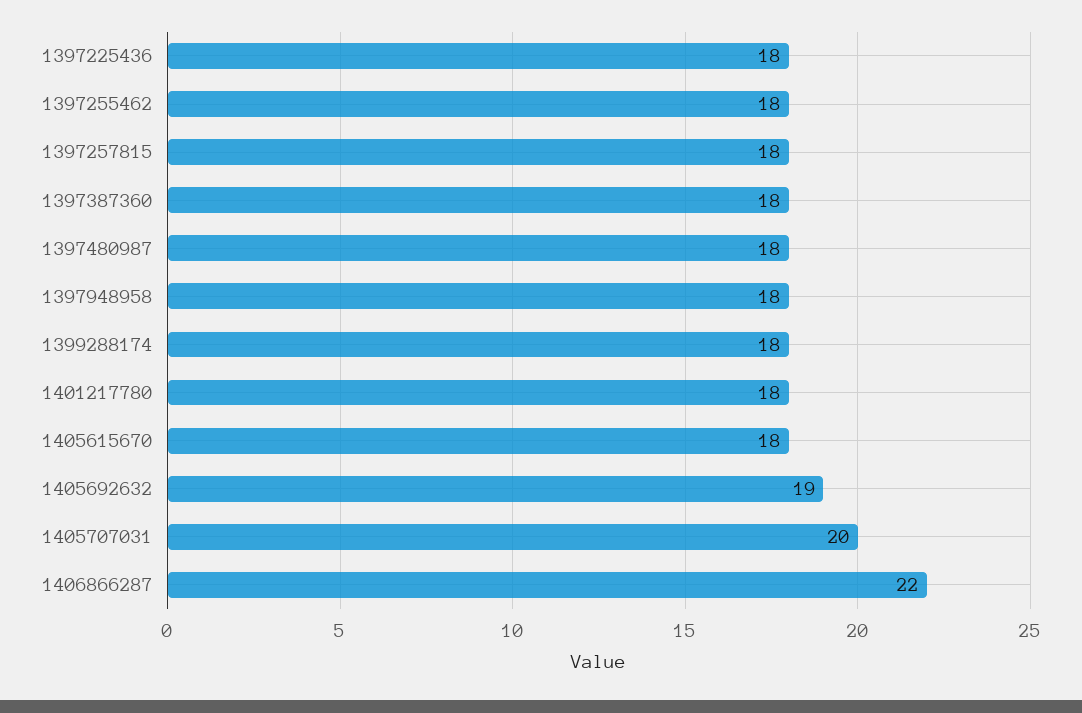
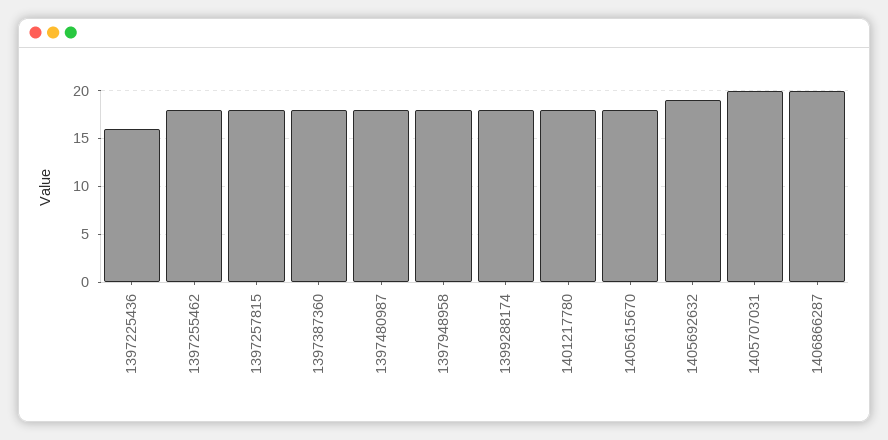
  {
-   "1397225436": 18,
+   "1397225436": 16,
    "1397255462": 18,
    "1397257815": 18,
    "1397387360": 18,
    "1397480987": 18,
    "1397948958": 18,
    "1399288174": 18,
    "1401217780": 18,
    "1405615670": 18,
    "1405692632": 19,
    "1405707031": 20,
-   "1406866287": 22
+   "1406866287": 20
  }

